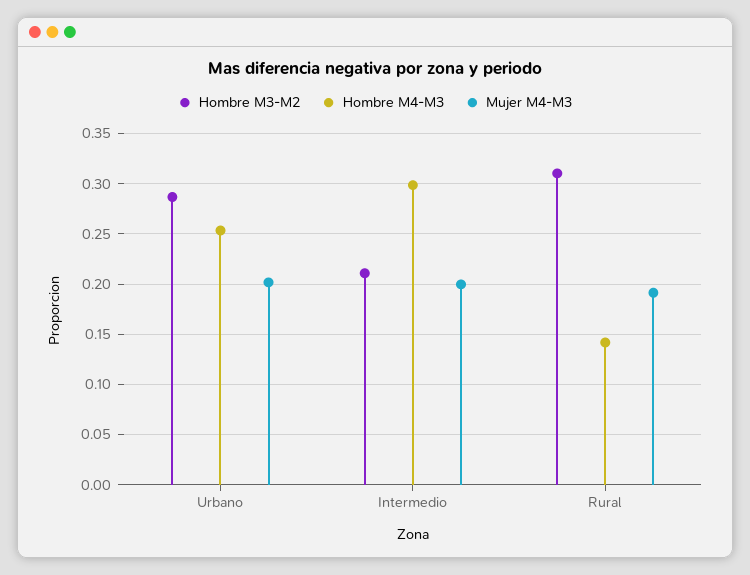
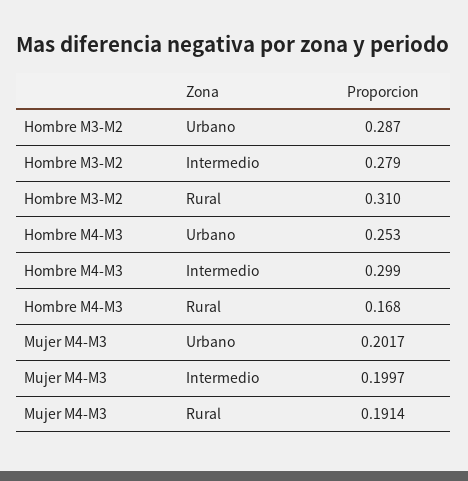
  {
    "Hombre M3-M2": {
      "Urbano": 0.287,
-     "Intermedio": 0.21,
+     "Intermedio": 0.279,
      "Rural": 0.31
    },
    "Hombre M4-M3": {
      "Urbano": 0.253,
      "Intermedio": 0.299,
-     "Rural": 0.14
+     "Rural": 0.168
    },
    "Mujer M4-M3": {
      "Urbano": 0.2017,
      "Intermedio": 0.1997,
      "Rural": 0.1914
    }
  }

